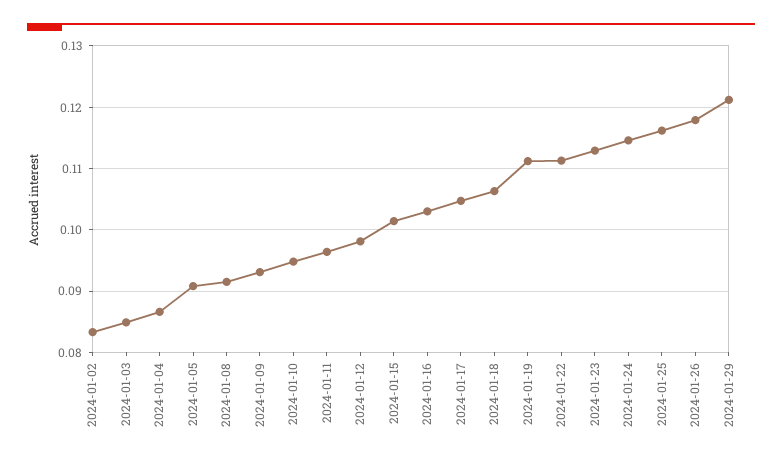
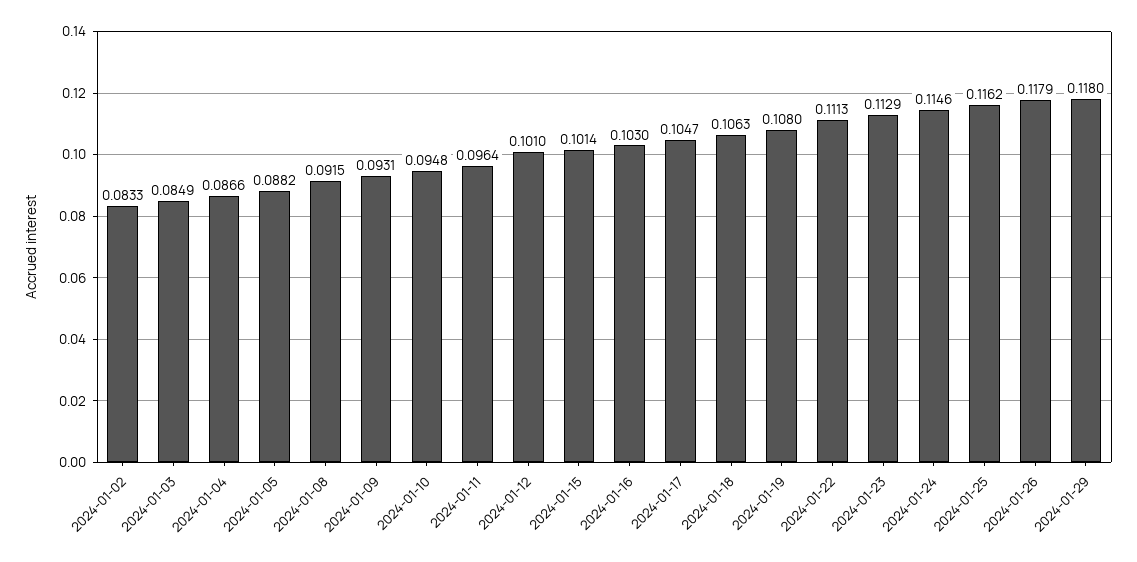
  {
    "2024-01-02": 0.0833,
    "2024-01-03": 0.0849,
    "2024-01-04": 0.0866,
-   "2024-01-05": 0.091,
+   "2024-01-05": 0.0882,
    "2024-01-08": 0.0915,
    "2024-01-09": 0.0931,
    "2024-01-10": 0.0948,
    "2024-01-11": 0.0964,
-   "2024-01-12": 0.098,
+   "2024-01-12": 0.101,
    "2024-01-15": 0.1014,
    "2024-01-16": 0.103,
    "2024-01-17": 0.1047,
    "2024-01-18": 0.1063,
-   "2024-01-19": 0.111,
+   "2024-01-19": 0.108,
    "2024-01-22": 0.1113,
    "2024-01-23": 0.1129,
    "2024-01-24": 0.1146,
    "2024-01-25": 0.1162,
    "2024-01-26": 0.1179,
-   "2024-01-29": 0.121
+   "2024-01-29": 0.118
  }

